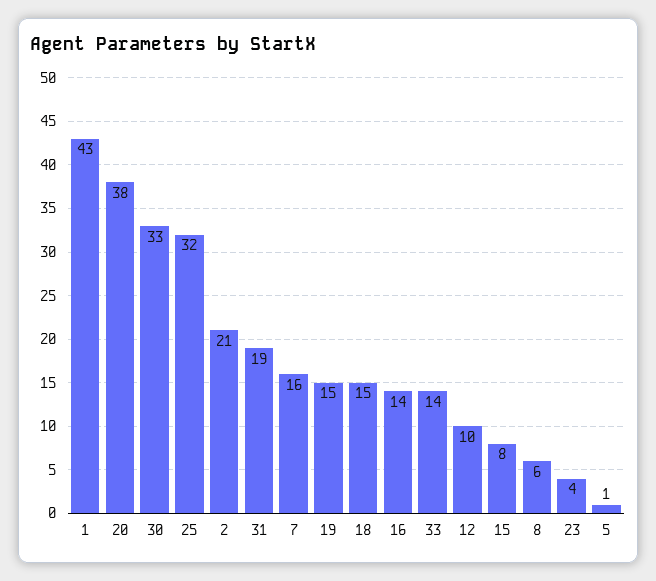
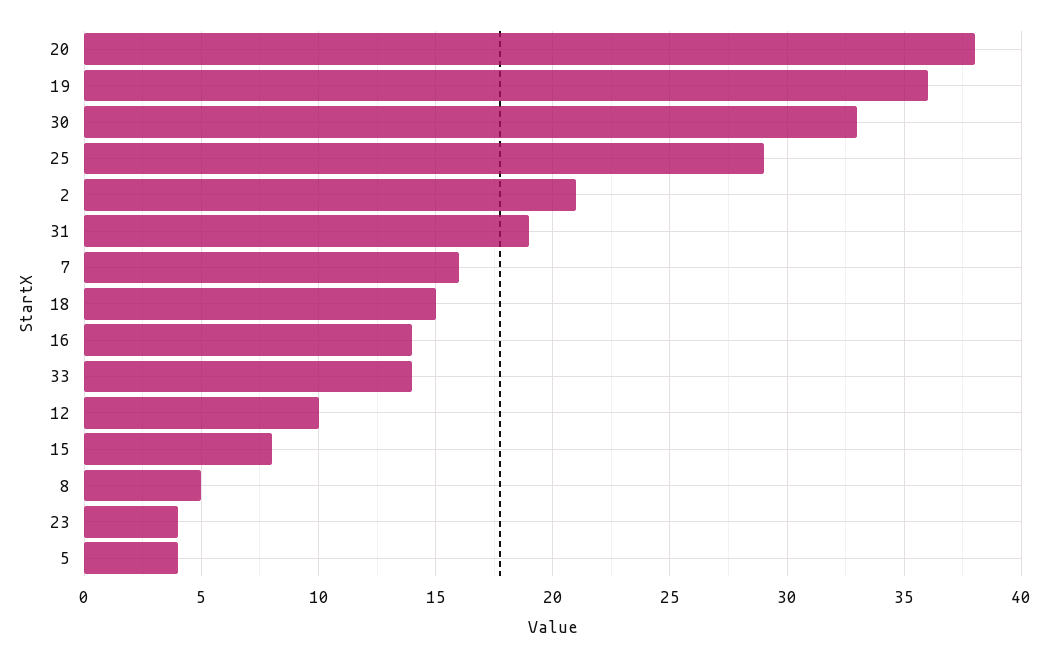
  {
-   "1": 43,
    "20": 38,
    "30": 33,
-   "25": 32,
+   "25": 29,
    "2": 21,
    "31": 19,
    "7": 16,
-   "19": 15,
+   "19": 36,
    "18": 15,
    "16": 14,
    "33": 14,
    "12": 10,
    "15": 8,
-   "8": 6,
+   "8": 5,
    "23": 4,
-   "5": 1
+   "5": 4
  }

